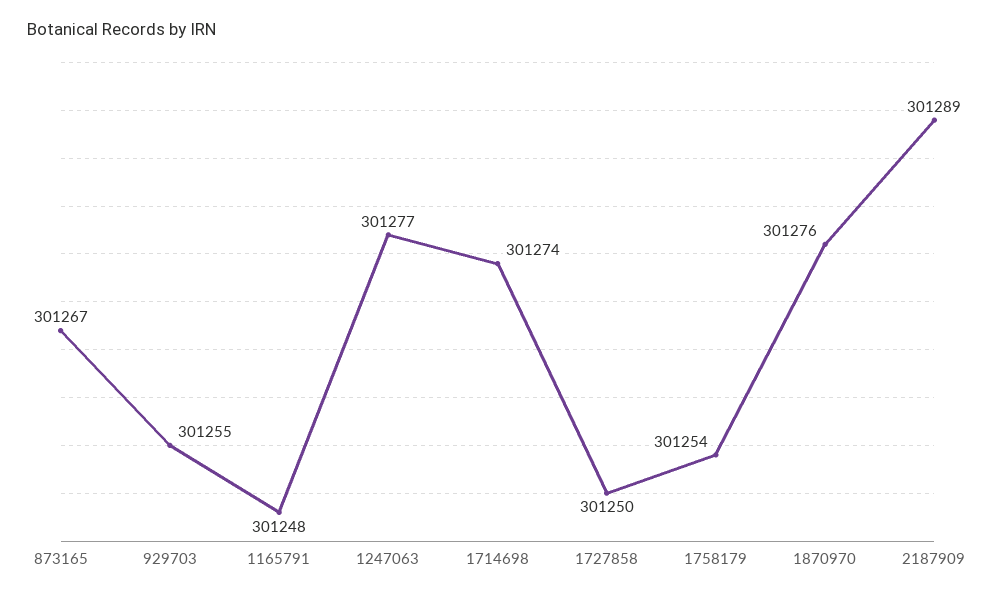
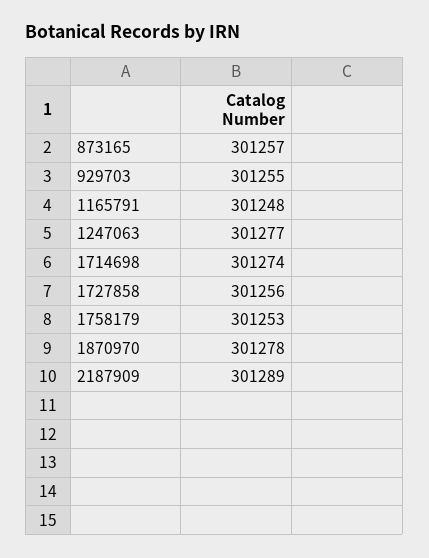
  {
-   "873165": 301267,
+   "873165": 301257,
    "929703": 301255,
    "1165791": 301248,
    "1247063": 301277,
    "1714698": 301274,
-   "1727858": 301250,
+   "1727858": 301256,
-   "1758179": 301254,
+   "1758179": 301253,
-   "1870970": 301276,
+   "1870970": 301278,
    "2187909": 301289
  }

